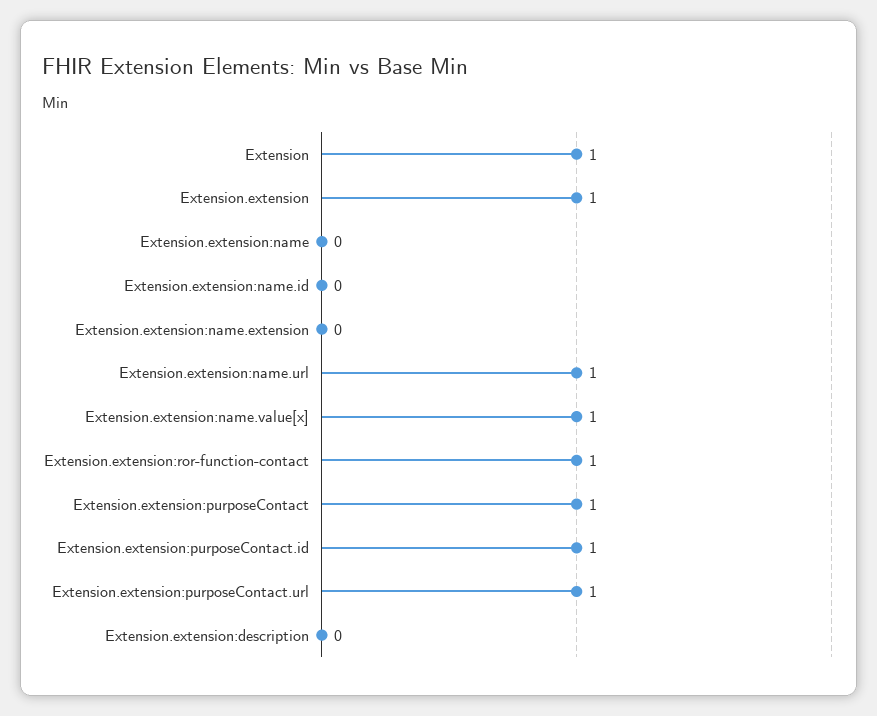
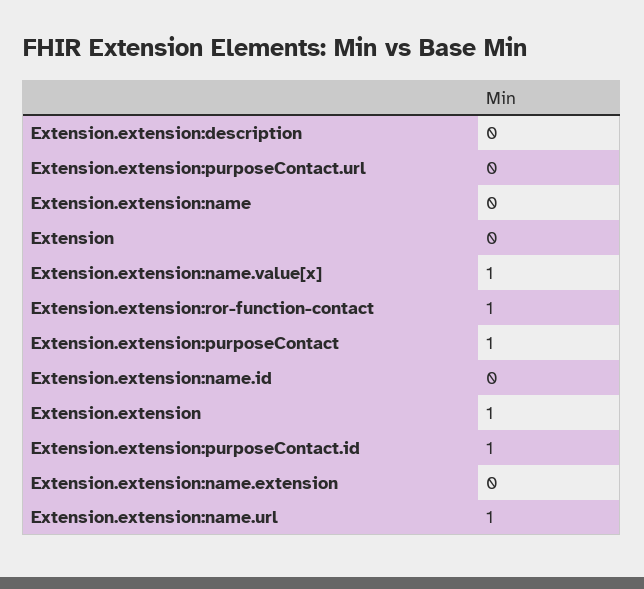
  {
-   "Extension": 1,
+   "Extension": 0,
    "Extension.extension": 1,
    "Extension.extension:name": 0,
    "Extension.extension:name.id": 0,
    "Extension.extension:name.extension": 0,
    "Extension.extension:name.url": 1,
    "Extension.extension:name.value[x]": 1,
    "Extension.extension:ror-function-contact": 1,
    "Extension.extension:purposeContact": 1,
    "Extension.extension:purposeContact.id": 1,
-   "Extension.extension:purposeContact.url": 1,
+   "Extension.extension:purposeContact.url": 0,
    "Extension.extension:description": 0
  }

